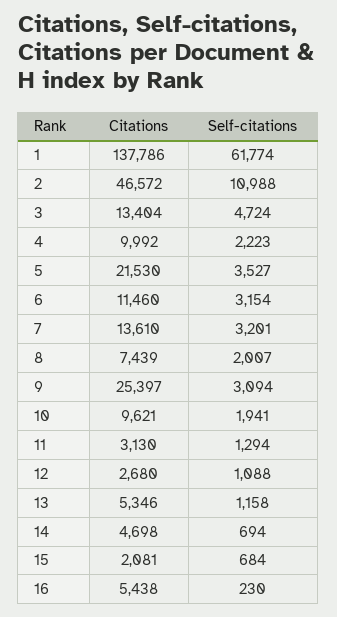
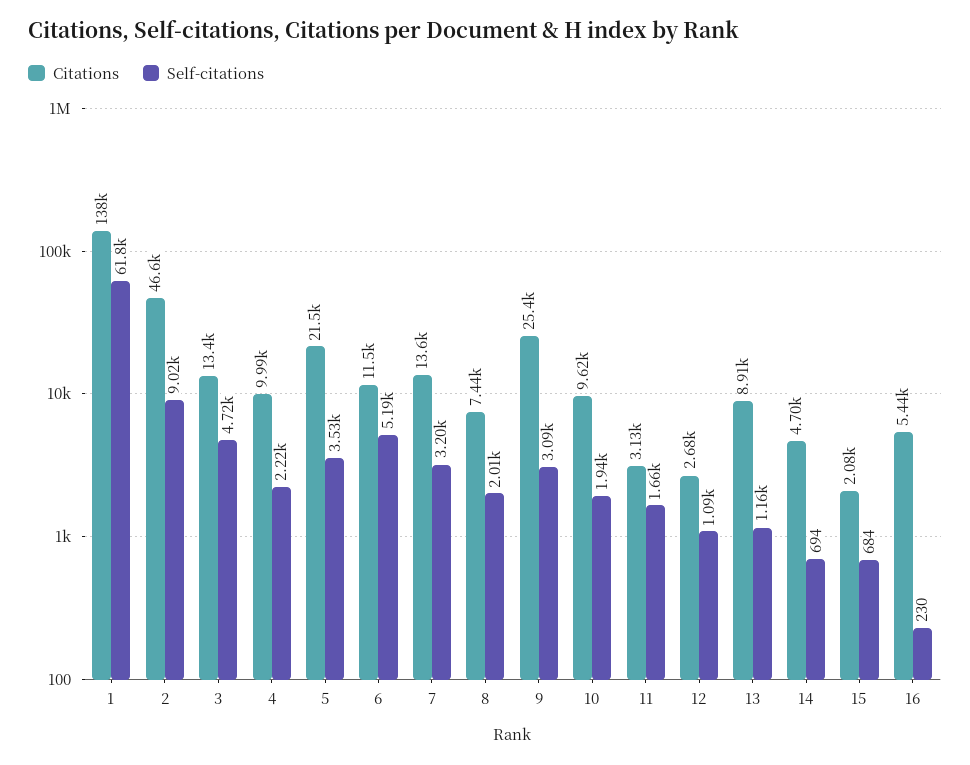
  {
    "Citations": {
      "1": 137786,
      "2": 46572,
      "3": 13404,
      "4": 9992,
      "5": 21530,
      "6": 11460,
      "7": 13610,
      "8": 7439,
      "9": 25397,
      "10": 9621,
      "11": 3130,
      "12": 2680,
-     "13": 5346,
+     "13": 8910,
      "14": 4698,
      "15": 2081,
      "16": 5438
    },
    "Self-citations": {
      "1": 61774,
-     "2": 10988,
+     "2": 9020,
      "3": 4724,
      "4": 2223,
      "5": 3527,
-     "6": 3154,
+     "6": 5190,
      "7": 3201,
      "8": 2007,
      "9": 3094,
      "10": 1941,
-     "11": 1294,
+     "11": 1660,
      "12": 1088,
      "13": 1158,
      "14": 694,
      "15": 684,
      "16": 230
    }
  }

